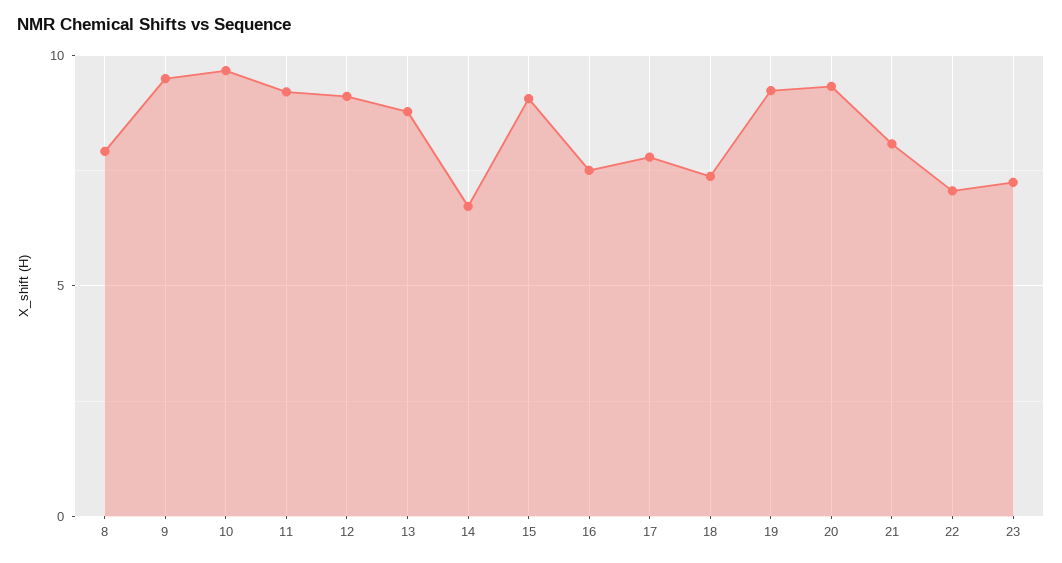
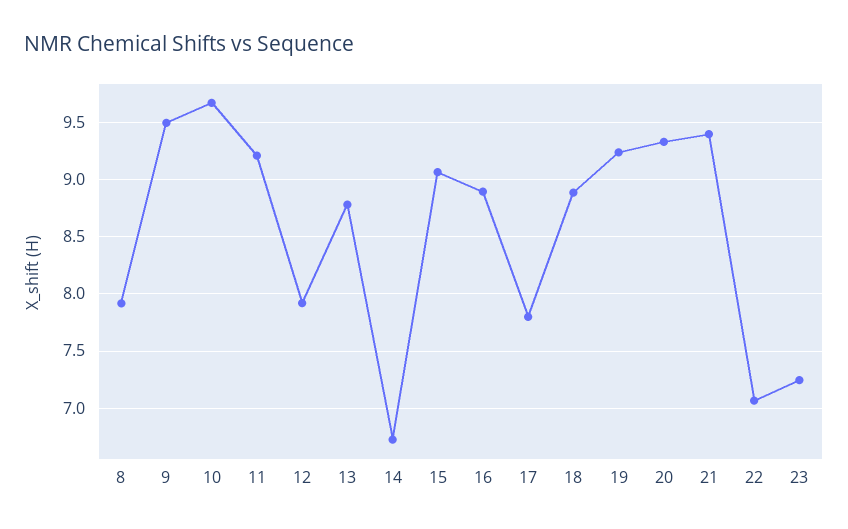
  {
    "8": 7.9,
    "9": 9.5,
    "10": 9.7,
    "11": 9.2,
-   "12": 9,
+   "12": 7.9,
    "13": 8.8,
    "14": 6.7,
    "15": 9.1,
-   "16": 7.5,
+   "16": 8.9,
    "17": 7.8,
-   "18": 7.5,
+   "18": 8.9,
    "19": 9.2,
    "20": 9.3,
-   "21": 8,
+   "21": 9.4,
    "22": 7.1,
    "23": 7.2
  }

